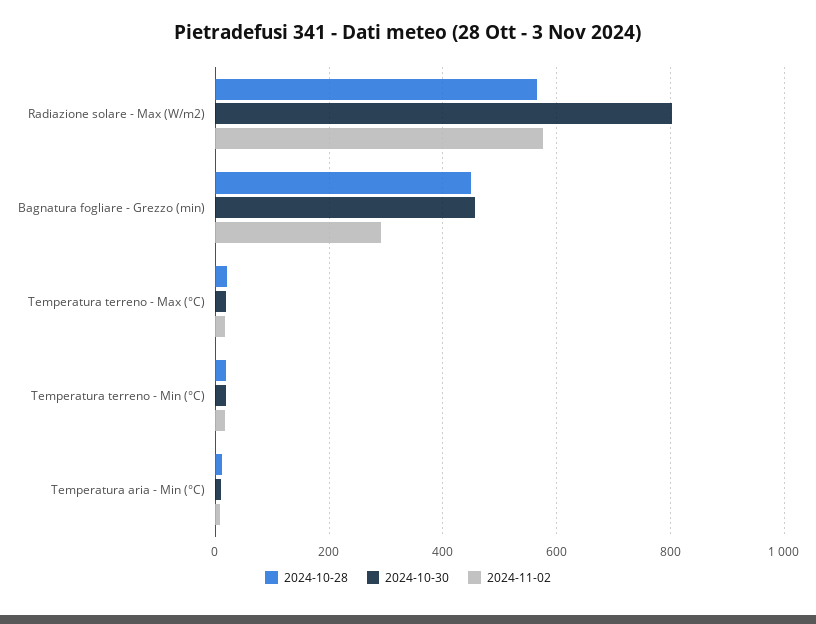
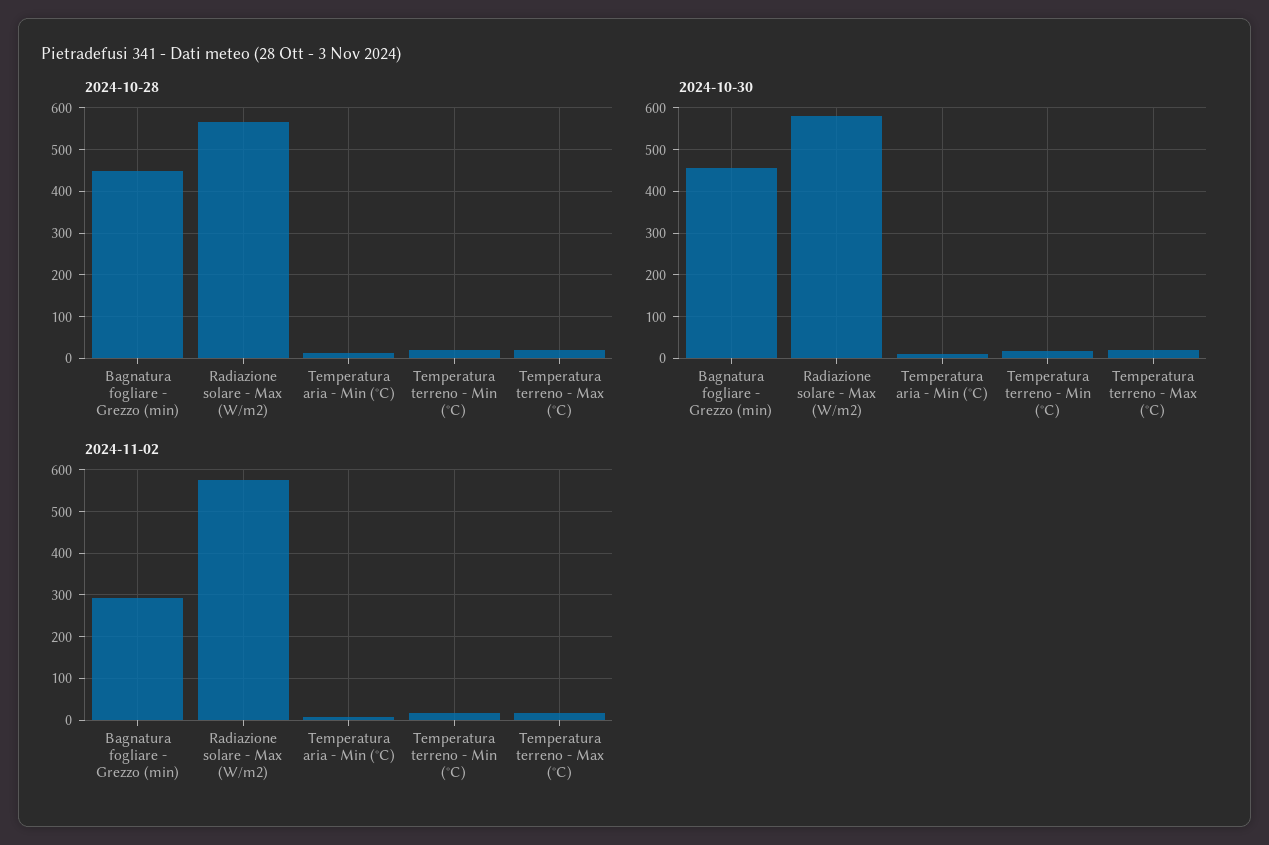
  {
    "2024-10-28": {
      "Radiazione solare - Max (W/m2)": 560,
      "Bagnatura fogliare - Grezzo (min)": 440,
      "Temperatura terreno - Max (°C)": 20,
      "Temperatura terreno - Min (°C)": 20,
      "Temperatura aria - Min (°C)": 20
    },
    "2024-10-30": {
-     "Radiazione solare - Max (W/m2)": 800,
+     "Radiazione solare - Max (W/m2)": 580,
      "Bagnatura fogliare - Grezzo (min)": 460,
      "Temperatura terreno - Max (°C)": 20,
      "Temperatura terreno - Min (°C)": 20,
      "Temperatura aria - Min (°C)": 20
    },
    "2024-11-02": {
      "Radiazione solare - Max (W/m2)": 580,
      "Bagnatura fogliare - Grezzo (min)": 300,
      "Temperatura terreno - Max (°C)": 20,
      "Temperatura terreno - Min (°C)": 20,
      "Temperatura aria - Min (°C)": 0
    }
  }

